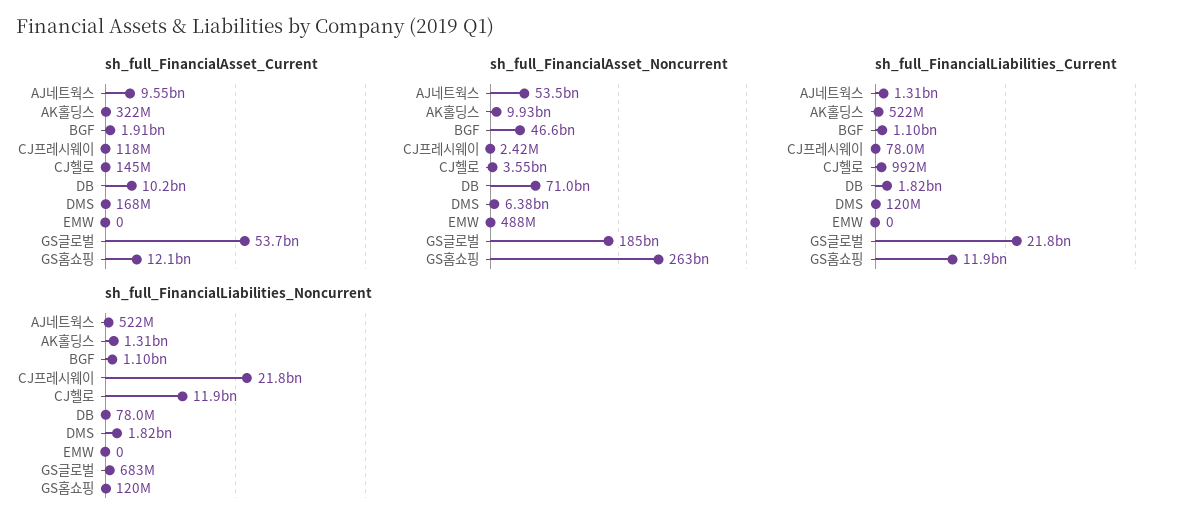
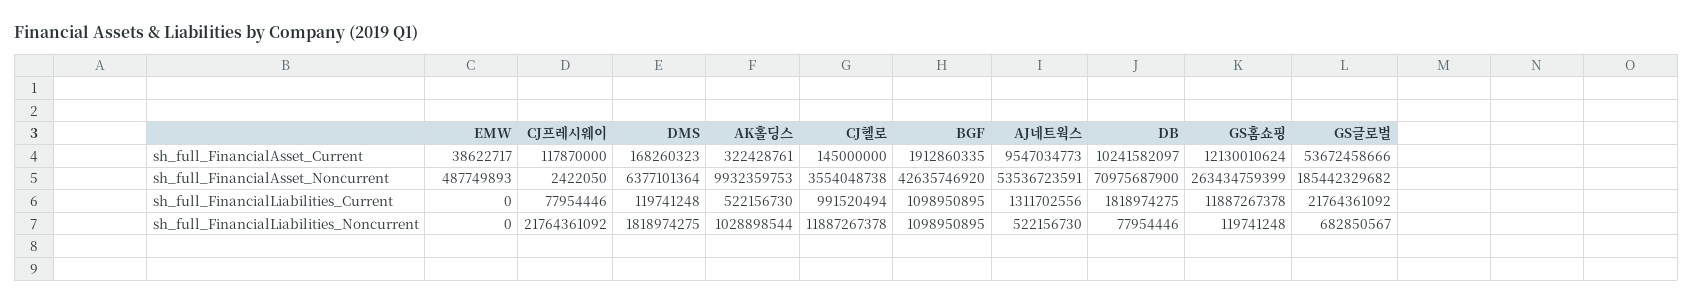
  {
    "sh_full_FinancialAsset_Current": {
      "AJ네트웍스": 9547034773,
      "AK홀딩스": 322428761,
      "BGF": 1912860335,
      "CJ프레시웨이": 117870000,
      "CJ헬로": 145000000,
      "DB": 10241582097,
      "DMS": 168260323,
-     "EMW": 0,
+     "EMW": 38622717,
      "GS글로벌": 53672458666,
      "GS홈쇼핑": 12130010624
    },
    "sh_full_FinancialAsset_Noncurrent": {
      "AJ네트웍스": 53536723591,
      "AK홀딩스": 9932359753,
-     "BGF": 46600000000,
+     "BGF": 42635746920,
      "CJ프레시웨이": 2422050,
      "CJ헬로": 3554048738,
      "DB": 70975687900,
      "DMS": 6377101364,
      "EMW": 487749893,
      "GS글로벌": 185442329682,
      "GS홈쇼핑": 263434759399
    },
    "sh_full_FinancialLiabilities_Current": {
      "AJ네트웍스": 1311702556,
      "AK홀딩스": 522156730,
      "BGF": 1098950895,
      "CJ프레시웨이": 77954446,
      "CJ헬로": 991520494,
      "DB": 1818974275,
      "DMS": 119741248,
      "EMW": 0,
      "GS글로벌": 21764361092,
      "GS홈쇼핑": 11887267378
    },
    "sh_full_FinancialLiabilities_Noncurrent": {
      "AJ네트웍스": 522156730,
-     "AK홀딩스": 1310000000,
+     "AK홀딩스": 1028898544,
      "BGF": 1098950895,
      "CJ프레시웨이": 21764361092,
      "CJ헬로": 11887267378,
      "DB": 77954446,
      "DMS": 1818974275,
      "EMW": 0,
      "GS글로벌": 682850567,
      "GS홈쇼핑": 119741248
    }
  }

